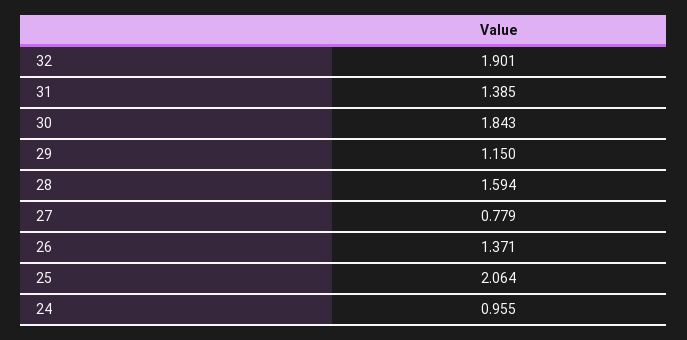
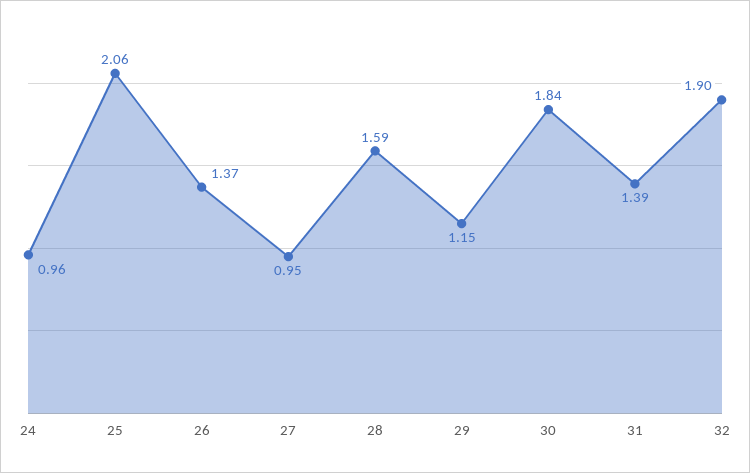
  {
    "32": 1.901,
    "31": 1.385,
    "30": 1.843,
    "29": 1.15,
    "28": 1.594,
-   "27": 0.779,
+   "27": 0.95,
    "26": 1.371,
    "25": 2.064,
    "24": 0.955
  }

